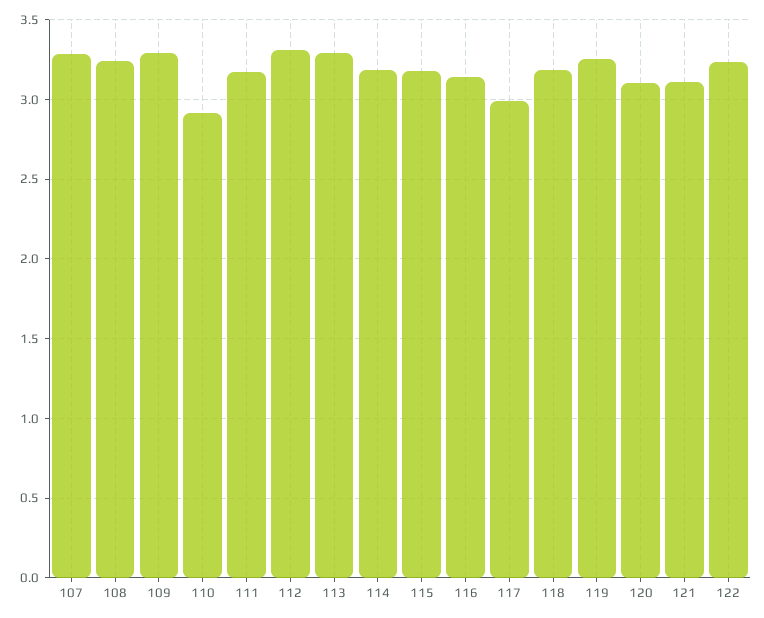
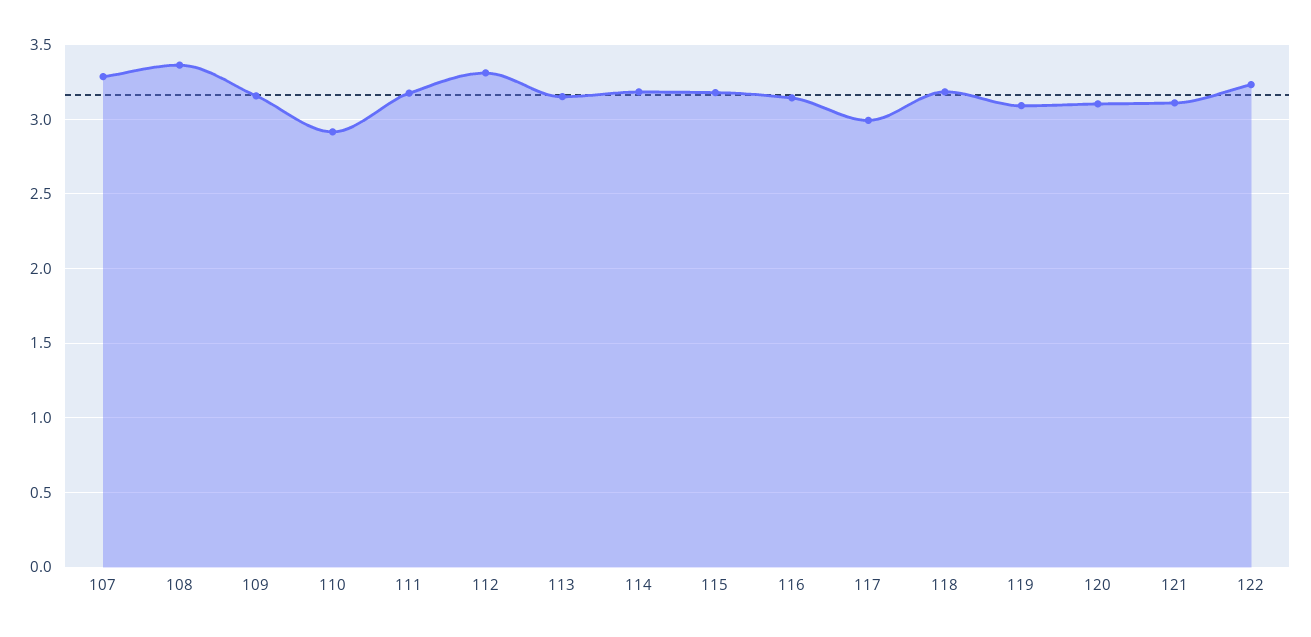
  {
    "107": 3.3,
-   "108": 3.25,
+   "108": 3.35,
-   "109": 3.3,
+   "109": 3.15,
    "110": 2.9,
    "111": 3.2,
    "112": 3.3,
-   "113": 3.3,
+   "113": 3.15,
    "114": 3.2,
    "115": 3.2,
    "116": 3.15,
    "117": 3,
    "118": 3.2,
-   "119": 3.25,
+   "119": 3.1,
    "120": 3.1,
    "121": 3.1,
    "122": 3.25
  }

